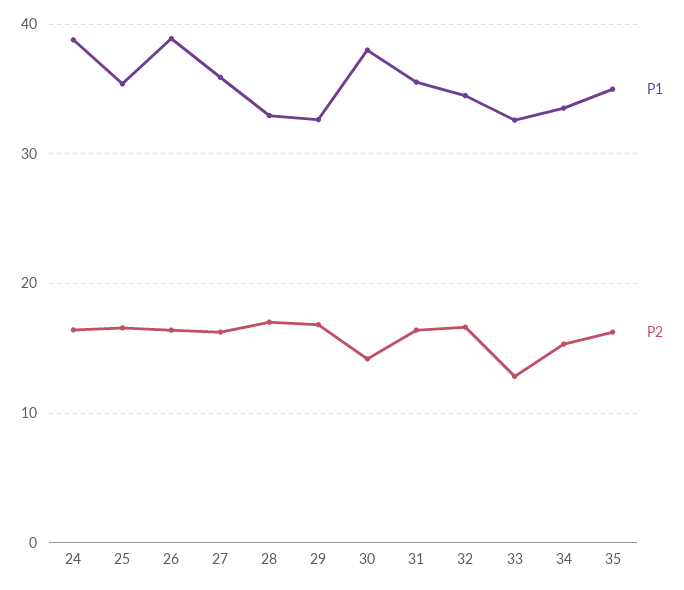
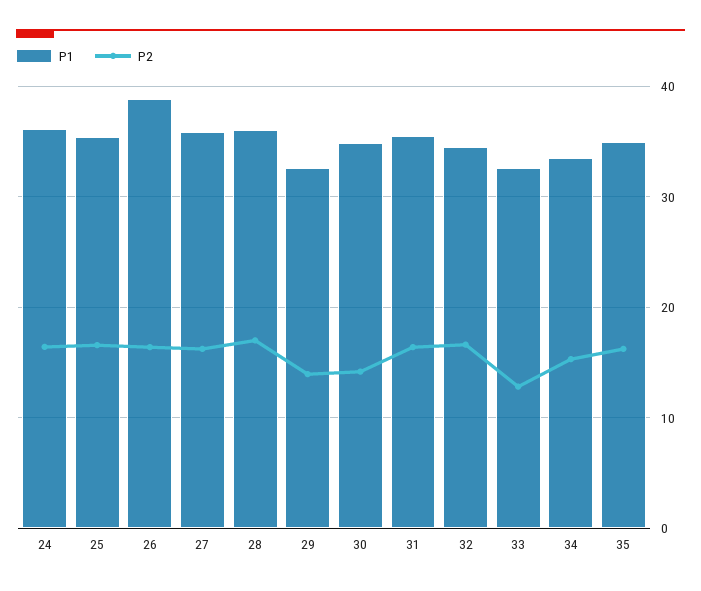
  {
    "P1": {
-     "24": 39,
+     "24": 36,
      "25": 35,
      "26": 39,
      "27": 36,
-     "28": 33,
+     "28": 36,
      "29": 33,
-     "30": 38,
+     "30": 35,
      "31": 36,
      "32": 35,
      "33": 33,
      "34": 34,
      "35": 35
    },
    "P2": {
      "24": 16,
      "25": 17,
      "26": 16,
      "27": 16,
      "28": 17,
-     "29": 17,
+     "29": 14,
      "30": 14,
      "31": 16,
      "32": 17,
      "33": 13,
      "34": 15,
      "35": 16
    }
  }

